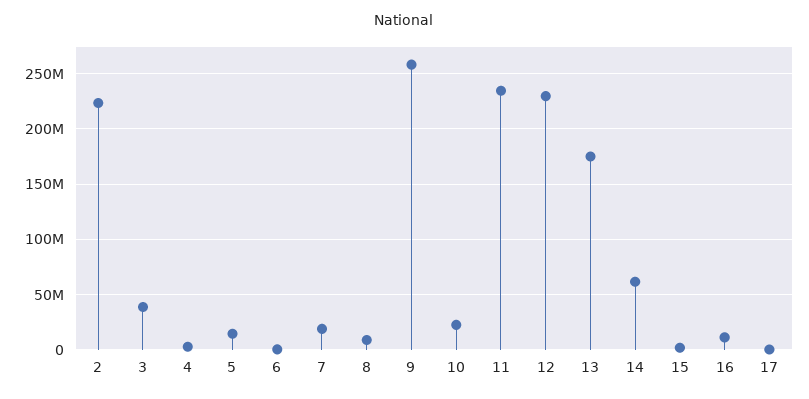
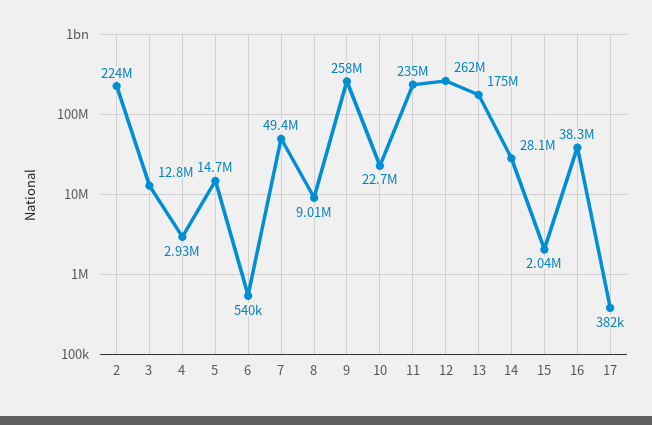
  {
    "2": 224000000,
-   "3": 40000000,
+   "3": 12800000,
    "4": 2930000,
    "5": 14700000,
    "6": 540000,
-   "7": 20000000,
+   "7": 49400000,
    "8": 9010000,
    "9": 258000000,
    "10": 22700000,
    "11": 235000000,
-   "12": 230000000,
+   "12": 262000000,
    "13": 175000000,
-   "14": 60000000,
+   "14": 28100000,
    "15": 2040000,
-   "16": 10000000,
+   "16": 38300000,
    "17": 382000
  }

